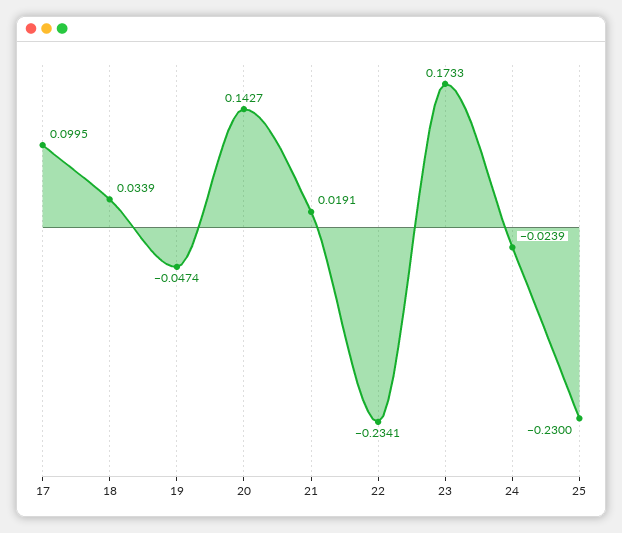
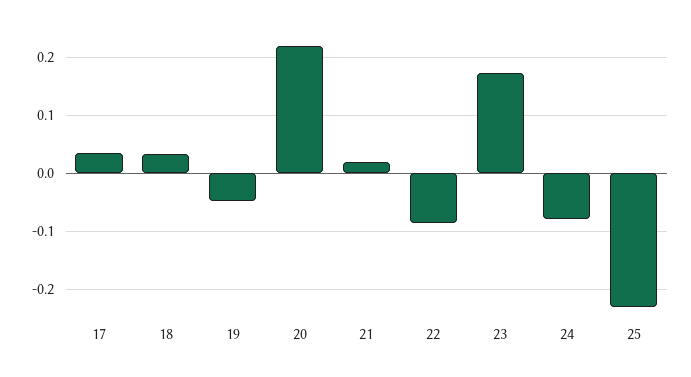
  {
-   "17": 0.0995,
+   "17": 0.04,
    "18": 0.0339,
    "19": -0.0474,
-   "20": 0.1427,
+   "20": 0.22,
    "21": 0.0191,
-   "22": -0.2341,
+   "22": -0.08,
    "23": 0.1733,
-   "24": -0.0239,
+   "24": -0.08,
    "25": -0.23
  }

